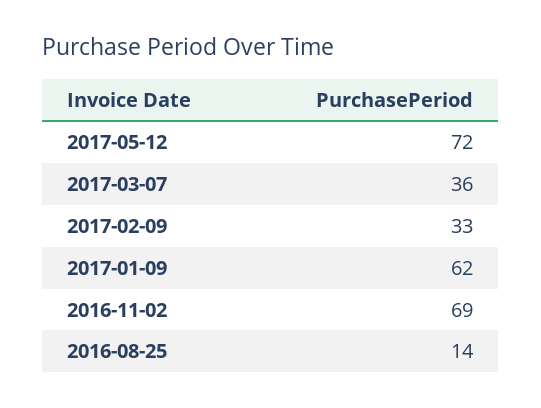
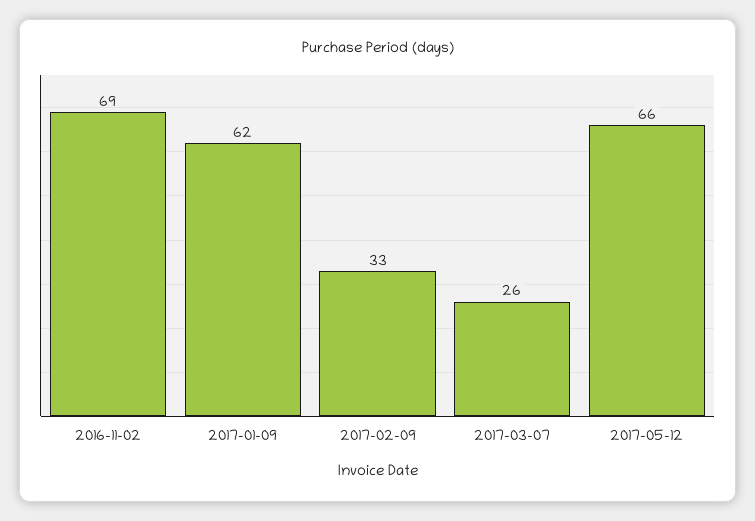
  {
-   "2017-05-12": 72,
+   "2017-05-12": 66,
-   "2017-03-07": 36,
+   "2017-03-07": 26,
    "2017-02-09": 33,
    "2017-01-09": 62,
-   "2016-11-02": 69,
+   "2016-11-02": 69
-   "2016-08-25": 14
  }

